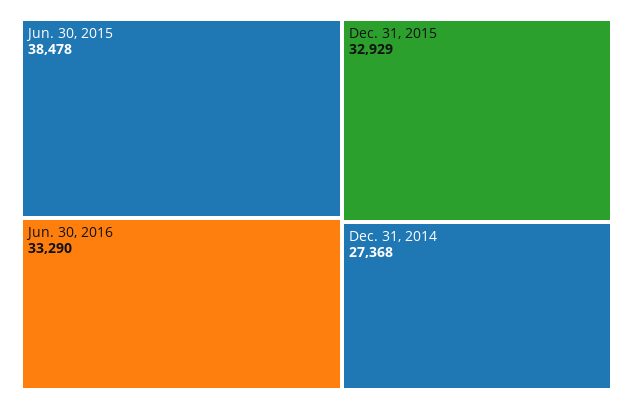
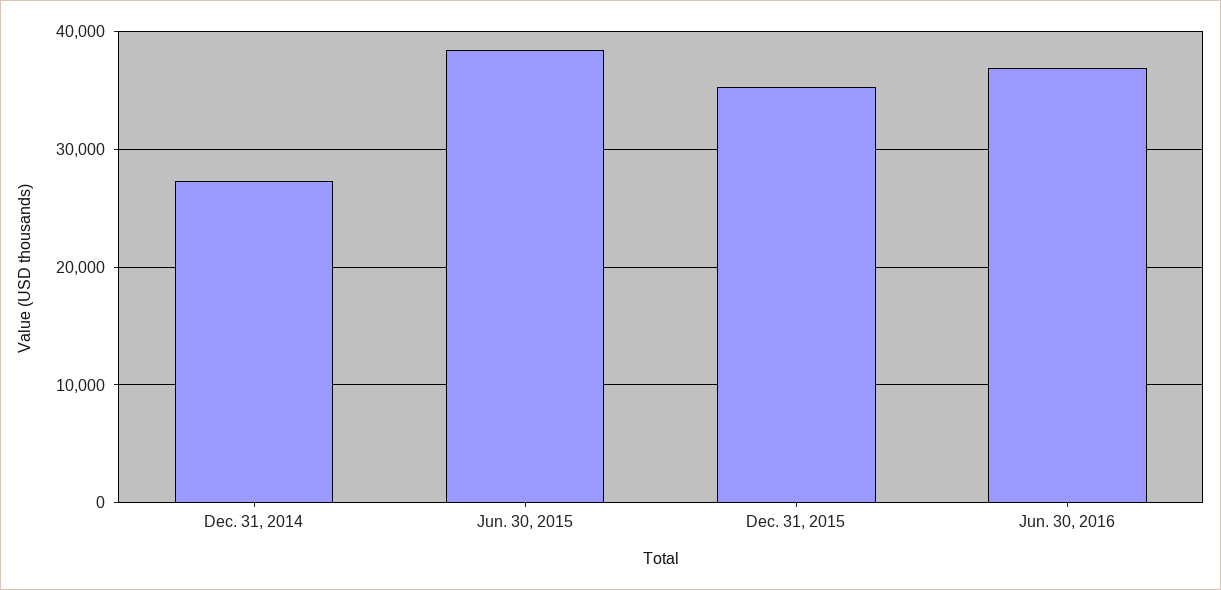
  {
    "Jun. 30, 2015": 38478,
-   "Jun. 30, 2016": 33290,
+   "Jun. 30, 2016": 37000,
-   "Dec. 31, 2015": 32929,
+   "Dec. 31, 2015": 35000,
    "Dec. 31, 2014": 27368
  }

